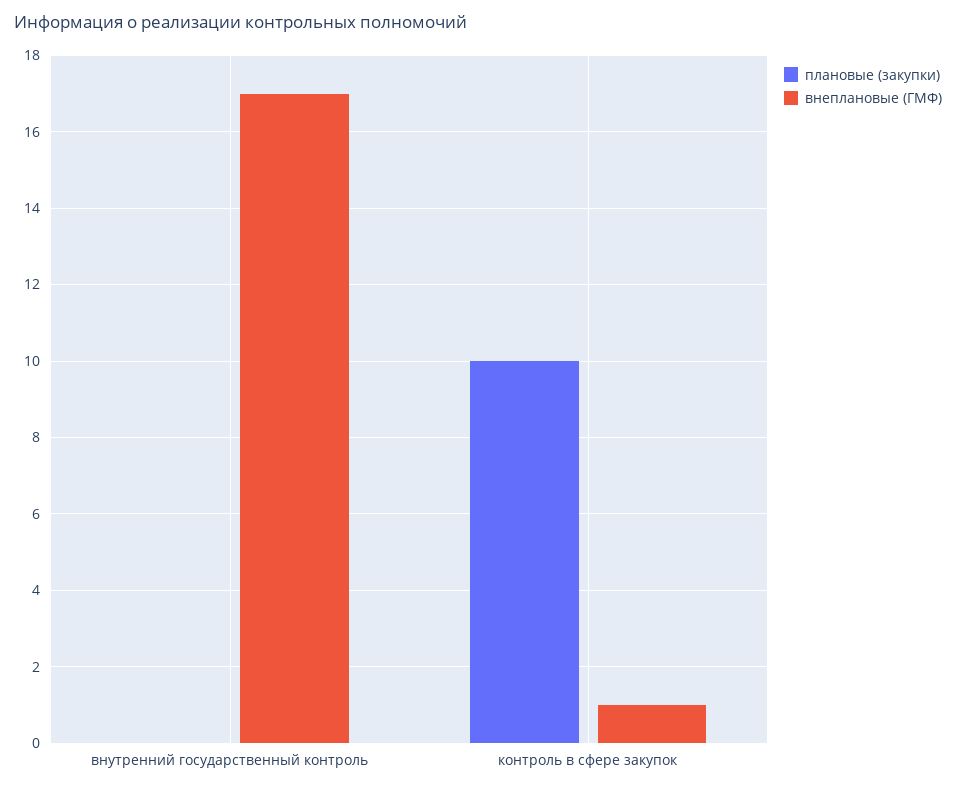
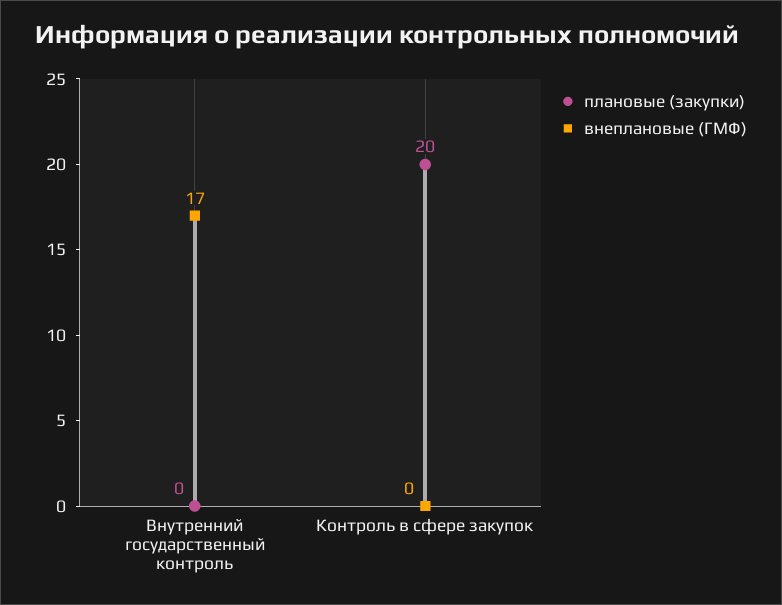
  {
    "плановые (закупки)": {
      "внутренний государственный контроль": 0,
-     "контроль в сфере закупок": 10
+     "контроль в сфере закупок": 20
    },
    "внеплановые (ГМФ)": {
      "внутренний государственный контроль": 17,
-     "контроль в сфере закупок": 1
+     "контроль в сфере закупок": 0
    }
  }

